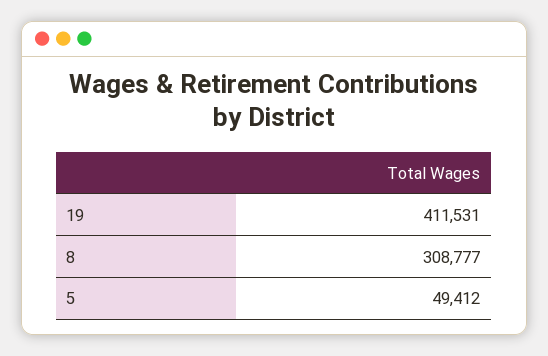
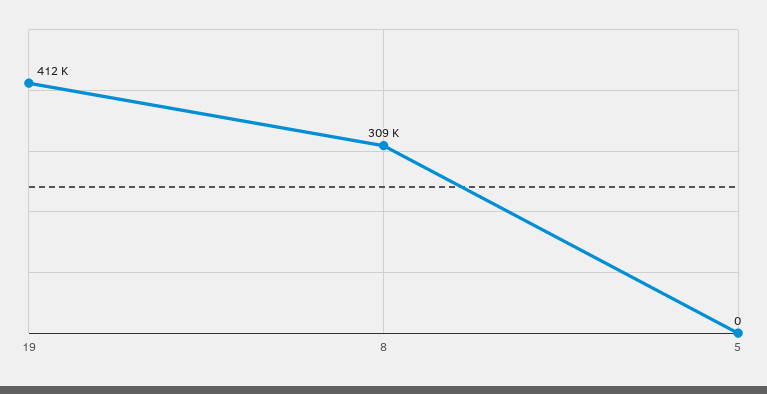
  {
    "19": 411531,
    "8": 308777,
-   "5": 49412
+   "5": 0
  }

